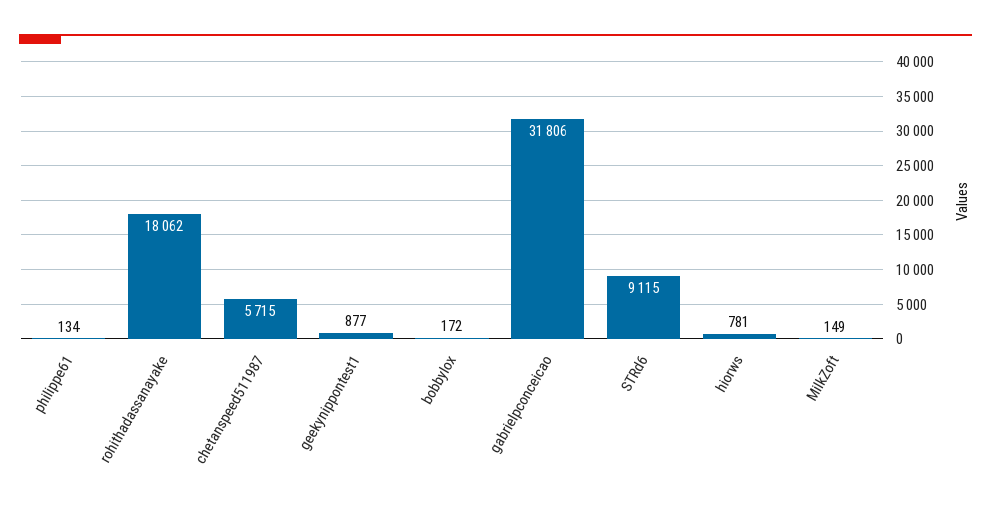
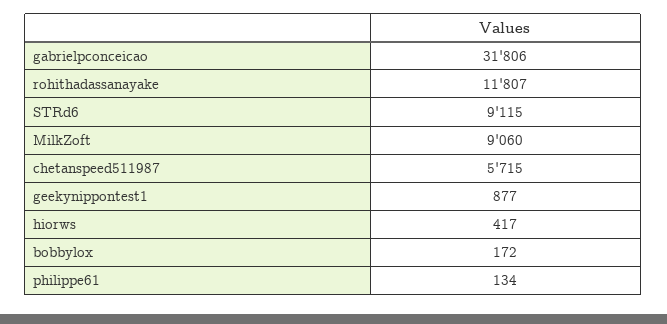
  {
    "philippe61": 134,
-   "rohithadassanayake": 18062,
+   "rohithadassanayake": 11807,
    "chetanspeed511987": 5715,
    "geekynippontest1": 877,
    "bobbylox": 172,
    "gabrielpconceicao": 31806,
    "STRd6": 9115,
-   "hiorws": 781,
+   "hiorws": 417,
-   "MilkZoft": 149
+   "MilkZoft": 9060
  }

